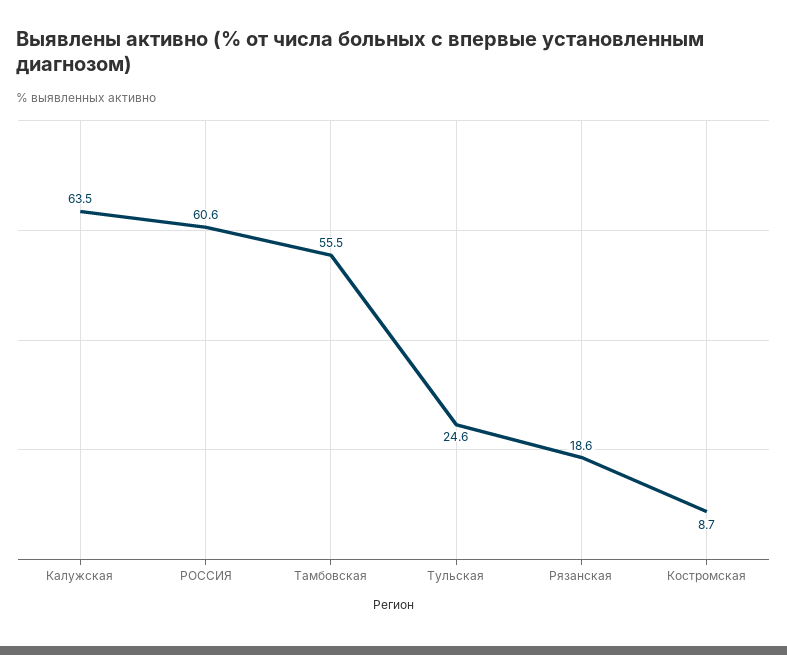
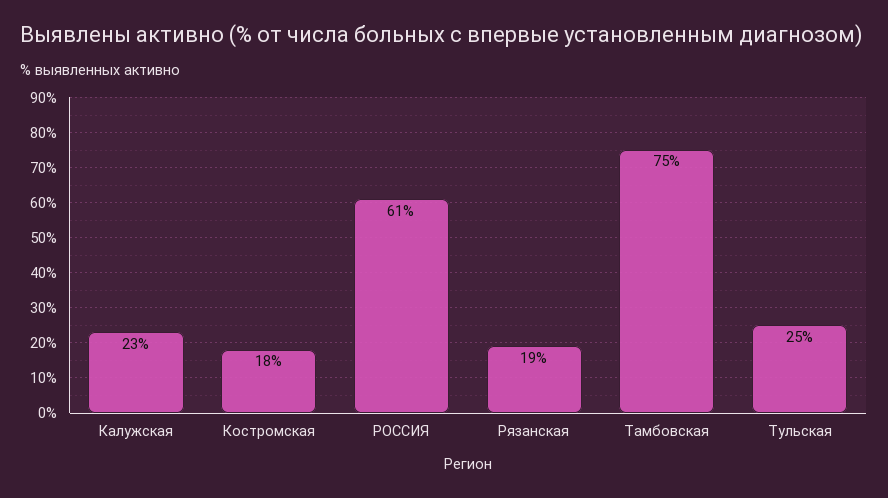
  {
-   "Калужская": 63.5,
+   "Калужская": 23,
    "РОССИЯ": 60.6,
-   "Тамбовская": 55.5,
+   "Тамбовская": 75,
    "Тульская": 24.6,
    "Рязанская": 18.6,
-   "Костромская": 8.7
+   "Костромская": 18
  }

